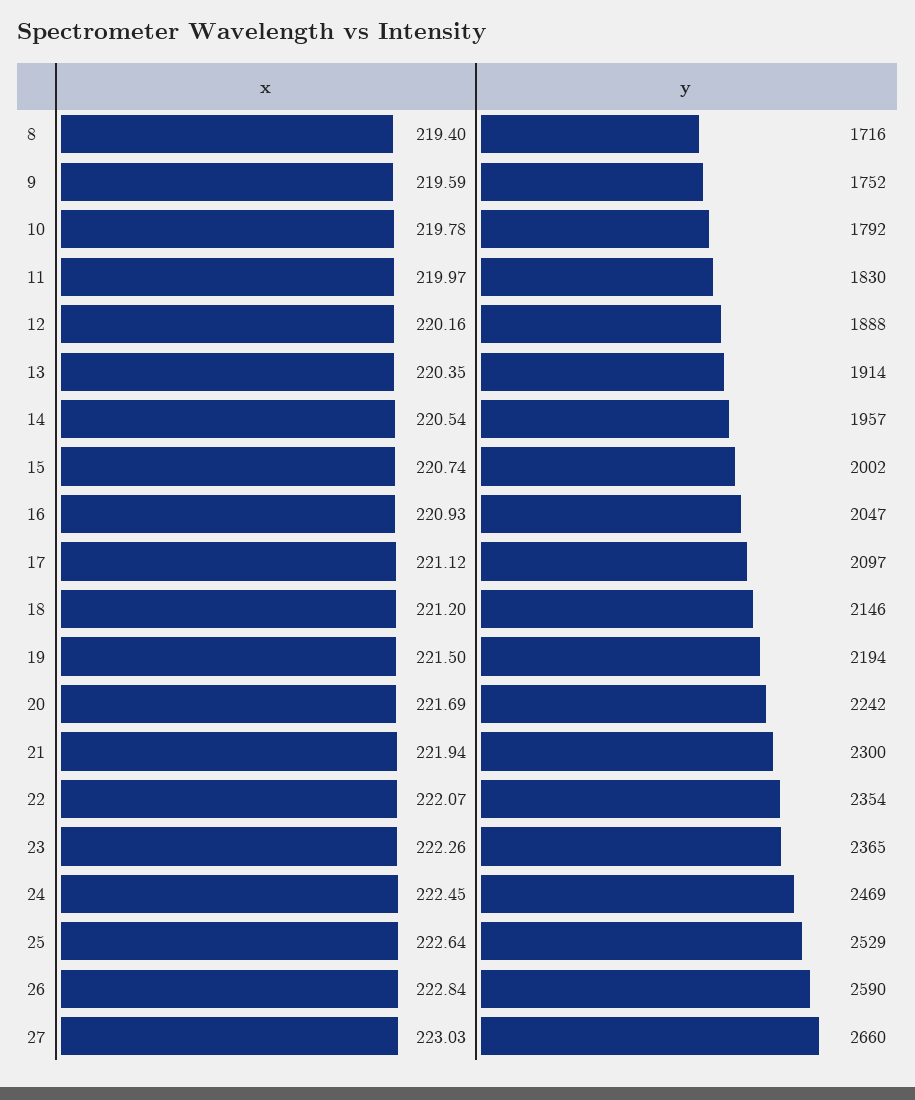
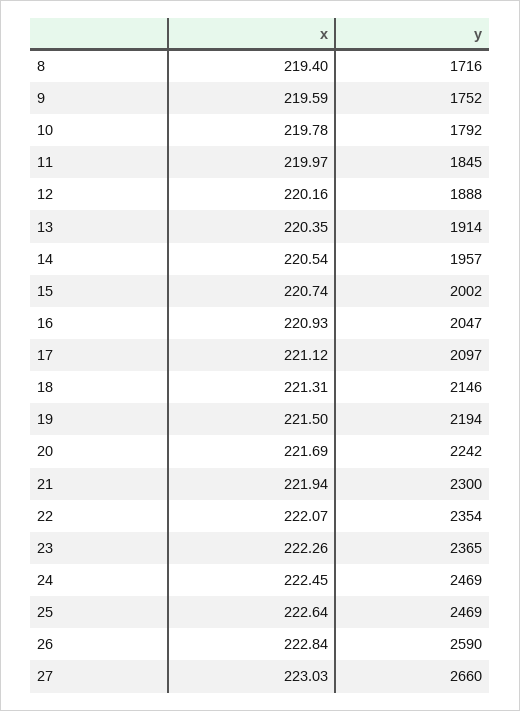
  {
    "x": {
      "8": 219.4,
      "9": 219.59,
      "10": 219.78,
      "11": 219.97,
      "12": 220.16,
      "13": 220.35,
      "14": 220.54,
      "15": 220.74,
      "16": 220.93,
      "17": 221.12,
-     "18": 221.2,
+     "18": 221.31,
      "19": 221.5,
      "20": 221.69,
      "21": 221.94,
      "22": 222.07,
      "23": 222.26,
      "24": 222.45,
      "25": 222.64,
      "26": 222.84,
      "27": 223.03
    },
    "y": {
      "8": 1716,
      "9": 1752,
      "10": 1792,
-     "11": 1830,
+     "11": 1845,
      "12": 1888,
      "13": 1914,
      "14": 1957,
      "15": 2002,
      "16": 2047,
      "17": 2097,
      "18": 2146,
      "19": 2194,
      "20": 2242,
      "21": 2300,
      "22": 2354,
      "23": 2365,
      "24": 2469,
-     "25": 2529,
+     "25": 2469,
      "26": 2590,
      "27": 2660
    }
  }

